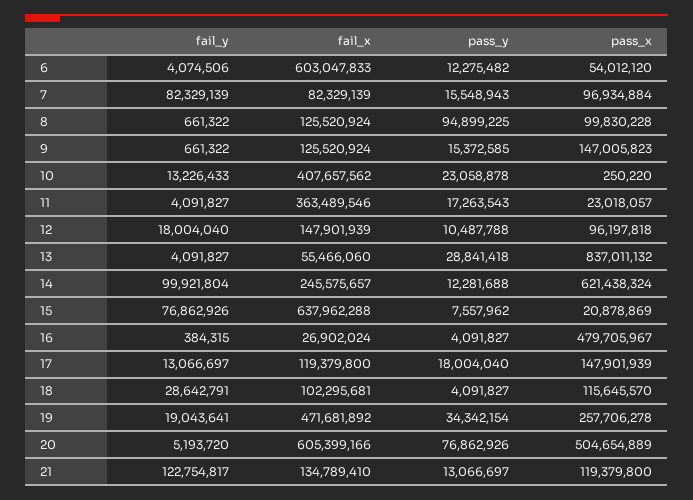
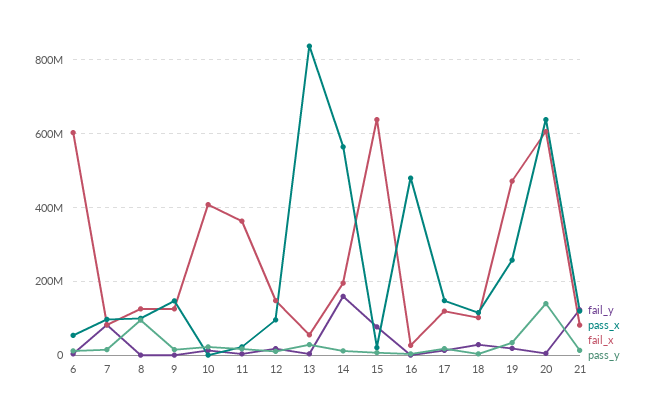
  {
    "fail_y": {
      "6": 4074506,
      "7": 82329139,
      "8": 661322,
      "9": 661322,
      "10": 13226433,
      "11": 4091827,
      "12": 18004040,
      "13": 4091827,
-     "14": 99921804,
+     "14": 160000000,
      "15": 76862926,
      "16": 384315,
      "17": 13066697,
      "18": 28642791,
      "19": 19043641,
      "20": 5193720,
      "21": 122754817
    },
    "fail_x": {
      "6": 603047833,
      "7": 82329139,
      "8": 125520924,
      "9": 125520924,
      "10": 407657562,
      "11": 363489546,
      "12": 147901939,
      "13": 55466060,
-     "14": 245575657,
+     "14": 200000000,
      "15": 637962288,
      "16": 26902024,
      "17": 119379800,
      "18": 102295681,
      "19": 471681892,
      "20": 605399166,
-     "21": 134789410
+     "21": 80000000
    },
    "pass_y": {
      "6": 12275482,
      "7": 15548943,
      "8": 94899225,
      "9": 15372585,
      "10": 23058878,
      "11": 17263543,
      "12": 10487788,
      "13": 28841418,
      "14": 12281688,
      "15": 7557962,
      "16": 4091827,
      "17": 18004040,
      "18": 4091827,
      "19": 34342154,
-     "20": 76862926,
+     "20": 140000000,
      "21": 13066697
    },
    "pass_x": {
      "6": 54012120,
      "7": 96934884,
      "8": 99830228,
      "9": 147005823,
      "10": 250220,
      "11": 23018057,
      "12": 96197818,
      "13": 837011132,
-     "14": 621438324,
+     "14": 560000000,
      "15": 20878869,
      "16": 479705967,
      "17": 147901939,
      "18": 115645570,
      "19": 257706278,
-     "20": 504654889,
+     "20": 640000000,
      "21": 119379800
    }
  }

